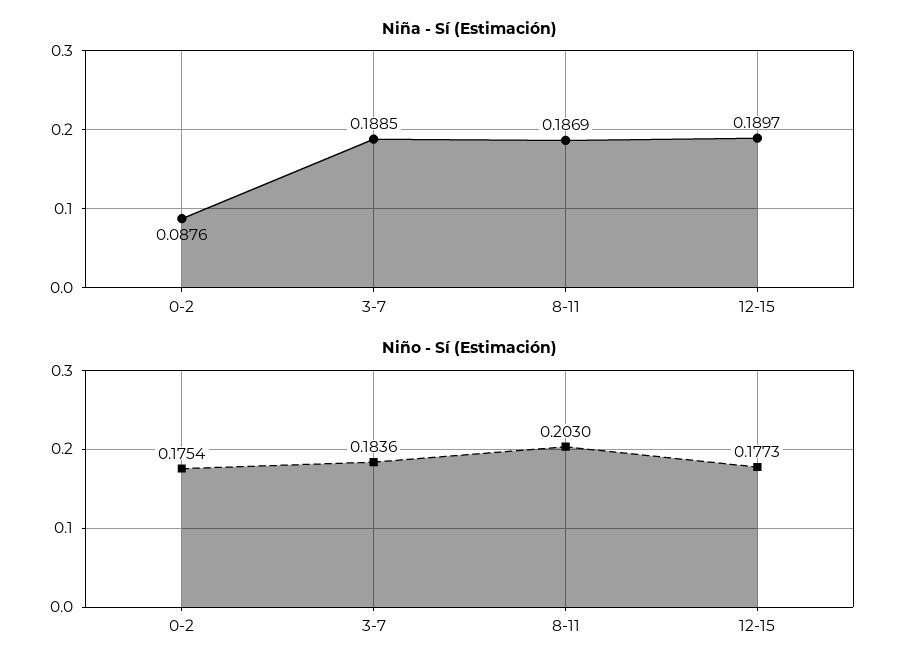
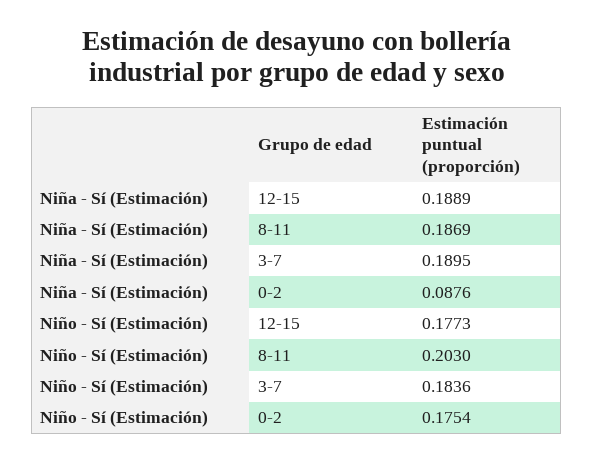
  {
    "Niña - Sí (Estimación)": {
      "0-2": 0.0876,
-     "3-7": 0.1885,
+     "3-7": 0.1895,
      "8-11": 0.1869,
-     "12-15": 0.1897
+     "12-15": 0.1889
    },
    "Niño - Sí (Estimación)": {
      "0-2": 0.1754,
      "3-7": 0.1836,
      "8-11": 0.203,
      "12-15": 0.1773
    }
  }

